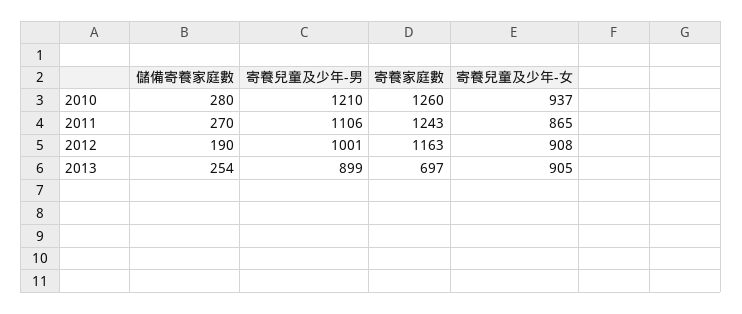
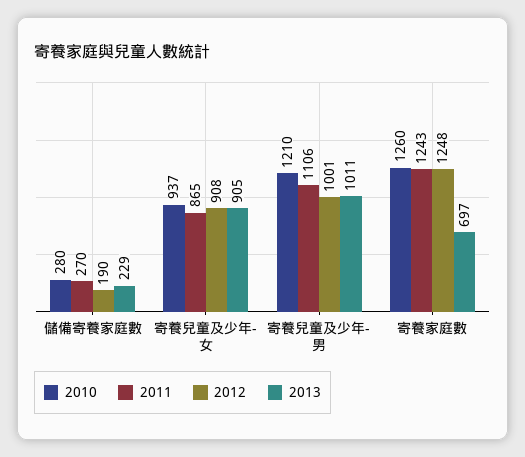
  {
    "2010": {
      "儲備寄養家庭數": 280,
      "寄養兒童及少年-男": 1210,
      "寄養家庭數": 1260,
      "寄養兒童及少年-女": 937
    },
    "2011": {
      "儲備寄養家庭數": 270,
      "寄養兒童及少年-男": 1106,
      "寄養家庭數": 1243,
      "寄養兒童及少年-女": 865
    },
    "2012": {
      "儲備寄養家庭數": 190,
      "寄養兒童及少年-男": 1001,
-     "寄養家庭數": 1163,
+     "寄養家庭數": 1248,
      "寄養兒童及少年-女": 908
    },
    "2013": {
-     "儲備寄養家庭數": 254,
+     "儲備寄養家庭數": 229,
-     "寄養兒童及少年-男": 899,
+     "寄養兒童及少年-男": 1011,
      "寄養家庭數": 697,
      "寄養兒童及少年-女": 905
    }
  }

